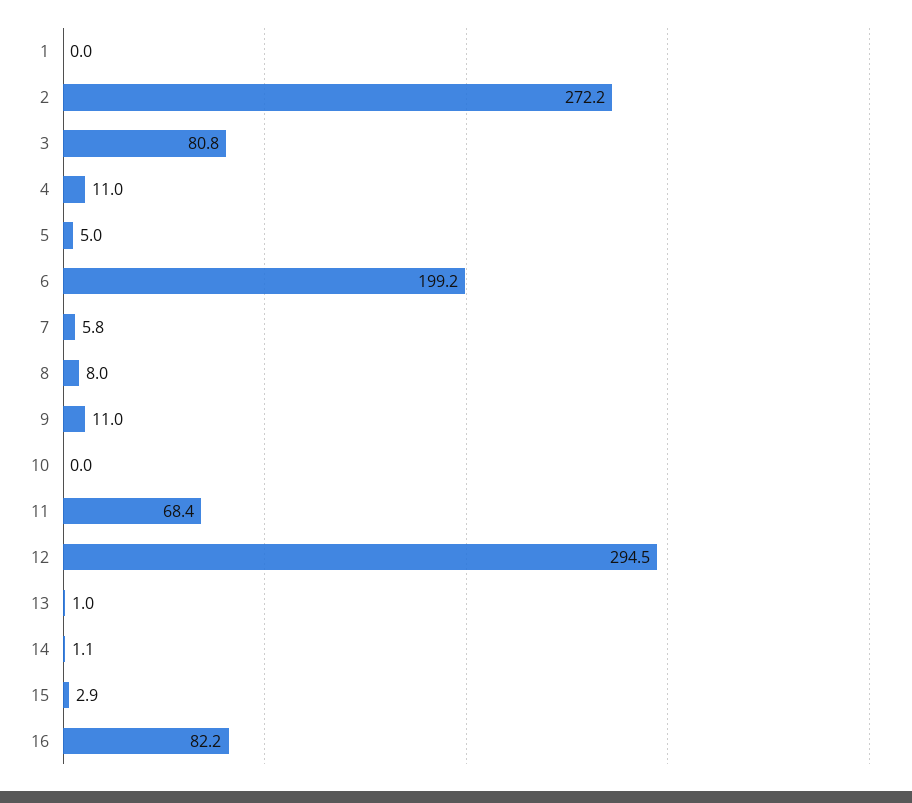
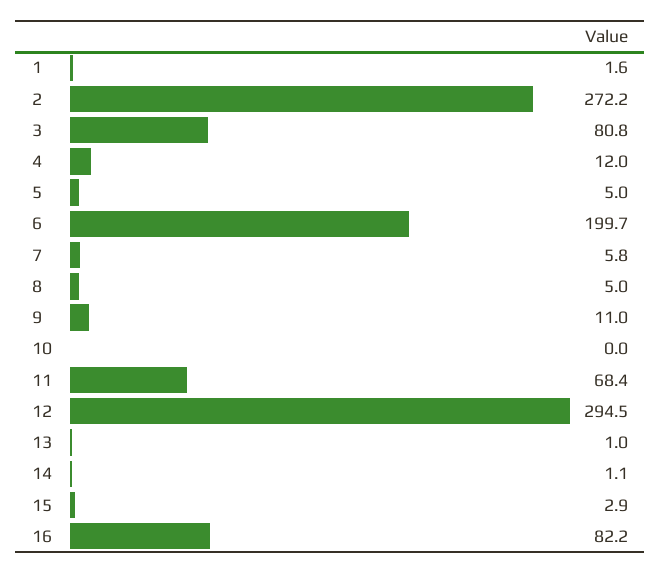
  {
-   "1": 0,
+   "1": 1.6,
    "2": 272.2,
    "3": 80.8,
-   "4": 11,
+   "4": 12,
    "5": 5,
-   "6": 199.2,
+   "6": 199.7,
    "7": 5.8,
-   "8": 8,
+   "8": 5,
    "9": 11,
    "10": 0,
    "11": 68.4,
    "12": 294.5,
    "13": 1,
    "14": 1.1,
    "15": 2.9,
    "16": 82.2
  }

